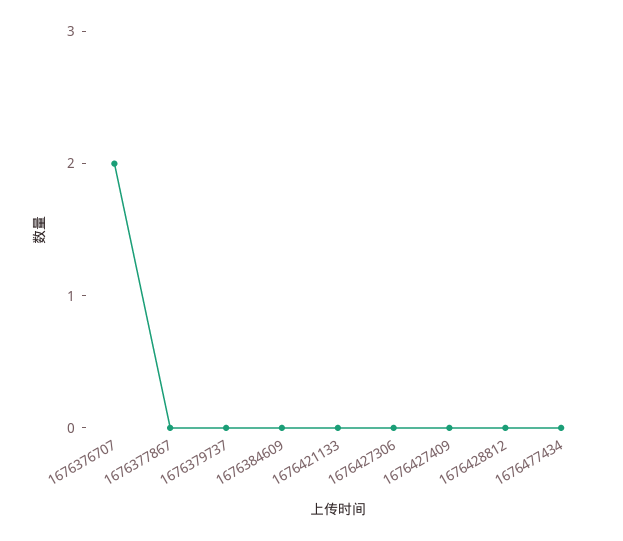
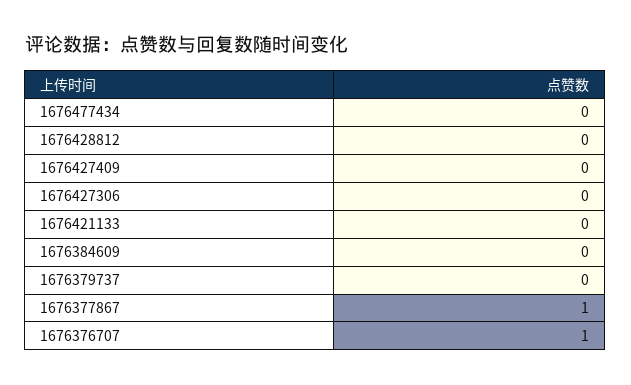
  {
-   "1676376707": 2,
+   "1676376707": 1,
-   "1676377867": 0,
+   "1676377867": 1,
    "1676379737": 0,
    "1676384609": 0,
    "1676421133": 0,
    "1676427306": 0,
    "1676427409": 0,
    "1676428812": 0,
    "1676477434": 0
  }

